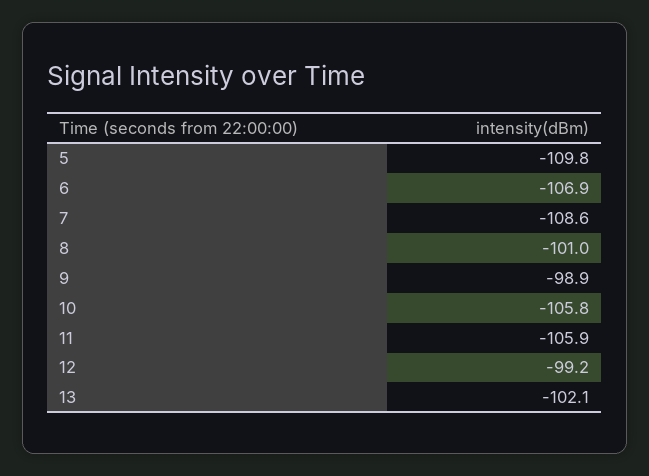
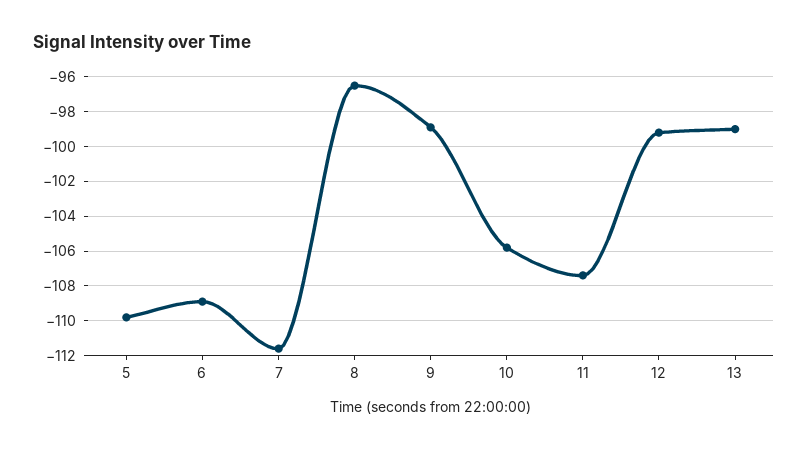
  {
    "5": -109.8,
-   "6": -106.9,
+   "6": -109,
-   "7": -108.6,
+   "7": -111.5,
-   "8": -101,
+   "8": -96.5,
    "9": -98.9,
    "10": -105.8,
-   "11": -105.9,
+   "11": -107.5,
    "12": -99.2,
-   "13": -102.1
+   "13": -99
  }

